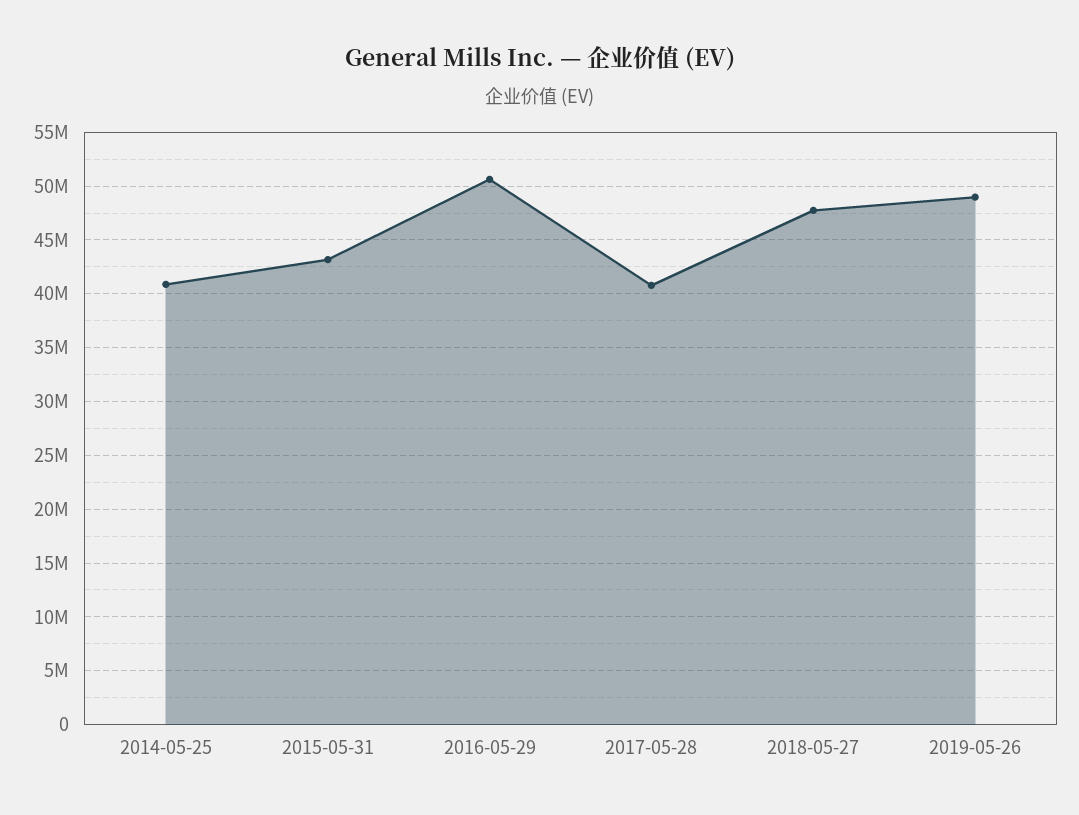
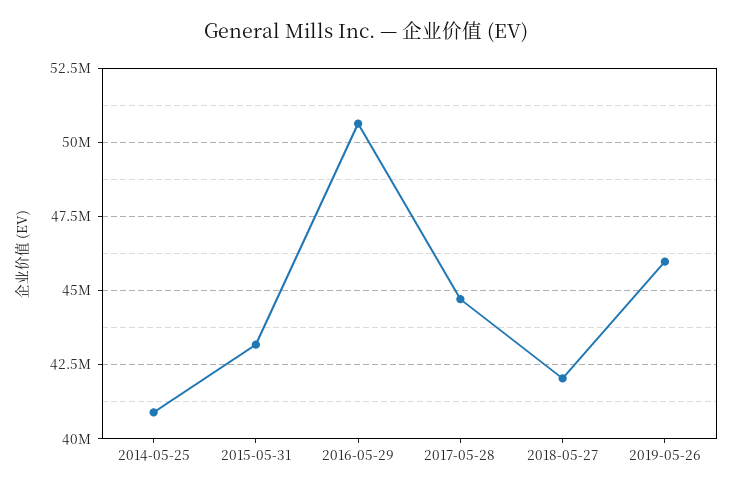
  {
    "2014-05-25": 41000000,
    "2015-05-31": 43250000,
    "2016-05-29": 50500000,
-   "2017-05-28": 41000000,
+   "2017-05-28": 44750000,
-   "2018-05-27": 48000000,
+   "2018-05-27": 42000000,
-   "2019-05-26": 49000000
+   "2019-05-26": 46000000
  }

